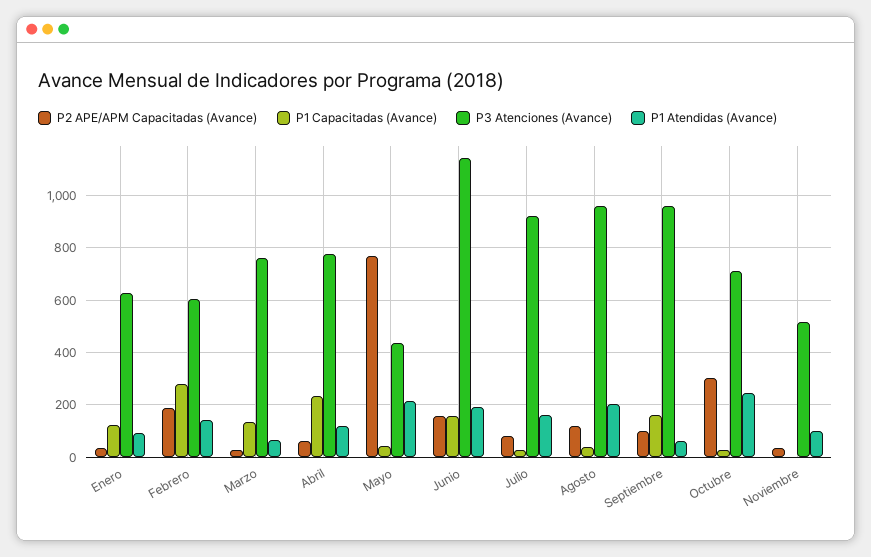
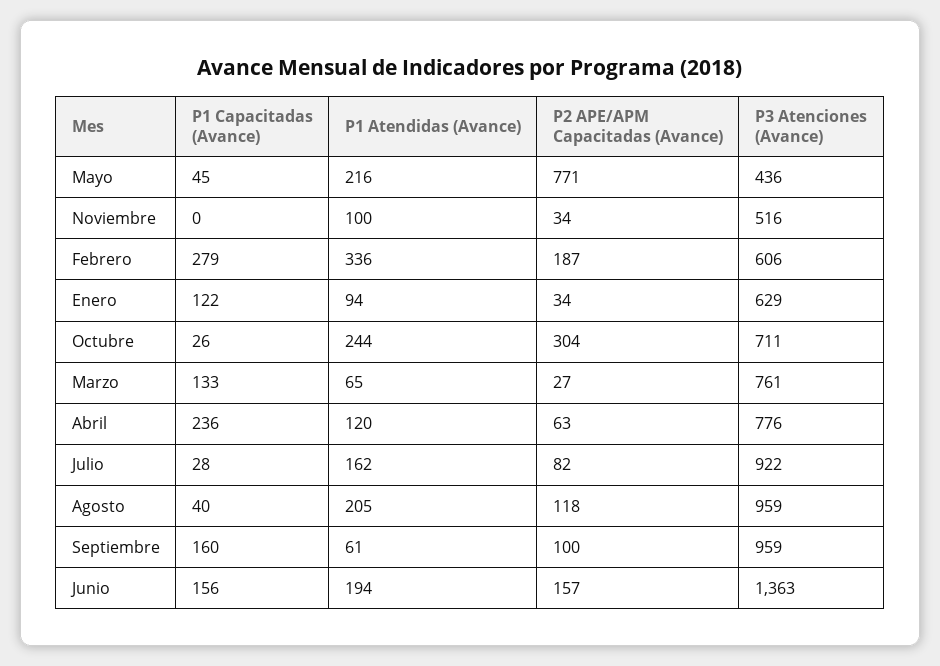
  {
    "P2 APE/APM Capacitadas (Avance)": {
      "Enero": 34,
      "Febrero": 187,
      "Marzo": 27,
      "Abril": 63,
      "Mayo": 771,
      "Junio": 157,
      "Julio": 82,
      "Agosto": 118,
      "Septiembre": 100,
      "Octubre": 304,
      "Noviembre": 34
    },
    "P1 Capacitadas (Avance)": {
      "Enero": 122,
      "Febrero": 279,
      "Marzo": 133,
      "Abril": 236,
      "Mayo": 45,
      "Junio": 156,
      "Julio": 28,
      "Agosto": 40,
      "Septiembre": 160,
      "Octubre": 26,
      "Noviembre": 0
    },
    "P3 Atenciones (Avance)": {
      "Enero": 629,
      "Febrero": 606,
      "Marzo": 761,
      "Abril": 776,
      "Mayo": 436,
-     "Junio": 1150,
+     "Junio": 1363,
      "Julio": 922,
      "Agosto": 959,
      "Septiembre": 959,
      "Octubre": 711,
      "Noviembre": 516
    },
    "P1 Atendidas (Avance)": {
      "Enero": 94,
-     "Febrero": 150,
+     "Febrero": 336,
      "Marzo": 65,
      "Abril": 120,
      "Mayo": 216,
      "Junio": 194,
      "Julio": 162,
      "Agosto": 205,
      "Septiembre": 61,
      "Octubre": 244,
      "Noviembre": 100
    }
  }

